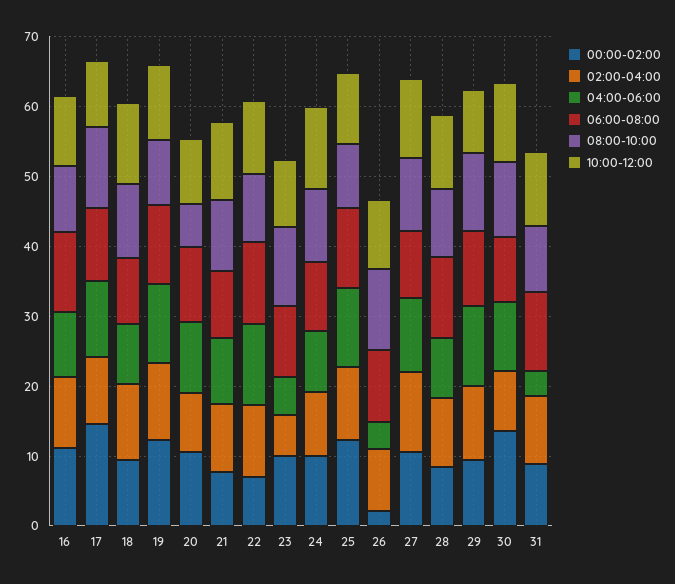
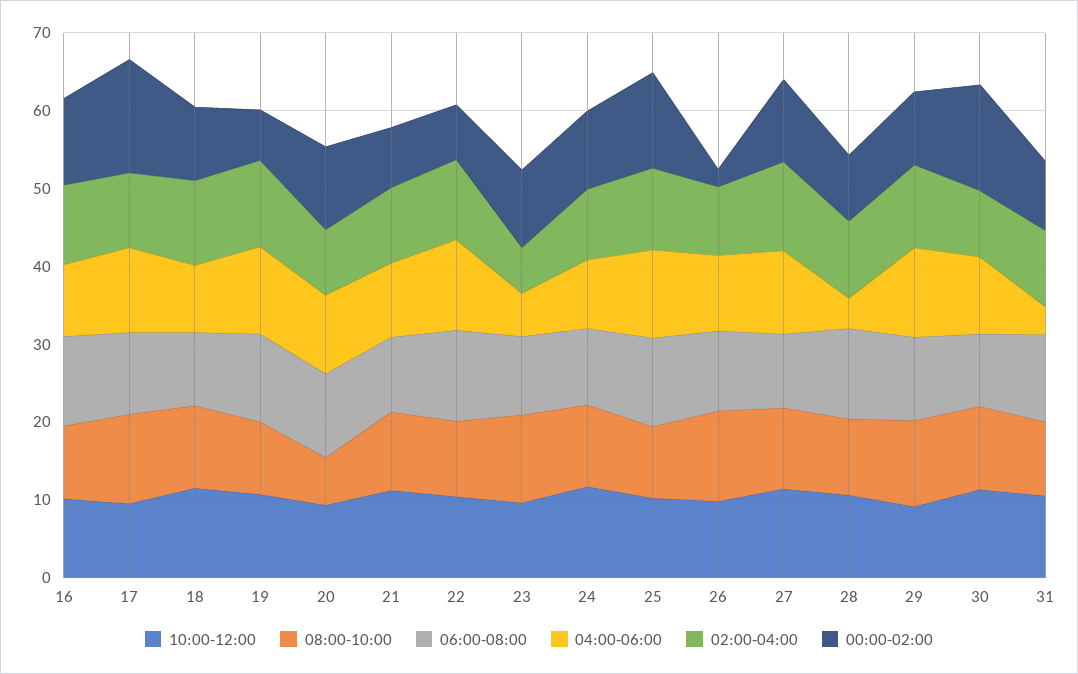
  {
    "00:00-02:00": {
      "16": 12,
      "17": 14,
      "18": 10,
-     "19": 12,
+     "19": 6,
      "20": 10,
      "21": 8,
      "22": 8,
      "23": 10,
      "24": 10,
      "25": 12,
      "26": 2,
      "27": 10,
      "28": 8,
      "29": 10,
      "30": 14,
      "31": 8
    },
    "02:00-04:00": {
      "16": 10,
      "17": 10,
      "18": 10,
      "19": 12,
      "20": 8,
      "21": 10,
      "22": 10,
      "23": 6,
      "24": 10,
      "25": 10,
      "26": 8,
      "27": 12,
      "28": 10,
      "29": 10,
      "30": 8,
      "31": 10
    },
    "04:00-06:00": {
      "16": 10,
      "17": 10,
      "18": 8,
      "19": 12,
      "20": 10,
      "21": 10,
      "22": 12,
      "23": 6,
      "24": 8,
      "25": 12,
-     "26": 4,
+     "26": 10,
      "27": 10,
-     "28": 8,
+     "28": 4,
      "29": 12,
      "30": 10,
      "31": 4
    },
    "06:00-08:00": {
      "16": 12,
      "17": 10,
      "18": 10,
      "19": 12,
      "20": 10,
      "21": 10,
      "22": 12,
      "23": 10,
      "24": 10,
      "25": 12,
      "26": 10,
      "27": 10,
      "28": 12,
      "29": 10,
      "30": 10,
      "31": 12
    },
    "08:00-10:00": {
      "16": 10,
      "17": 12,
      "18": 10,
      "19": 10,
      "20": 6,
      "21": 10,
      "22": 10,
      "23": 12,
      "24": 10,
      "25": 10,
      "26": 12,
      "27": 10,
      "28": 10,
      "29": 12,
      "30": 10,
      "31": 10
    },
    "10:00-12:00": {
      "16": 10,
      "17": 10,
      "18": 12,
      "19": 10,
      "20": 10,
      "21": 12,
      "22": 10,
      "23": 10,
      "24": 12,
      "25": 10,
      "26": 10,
      "27": 12,
      "28": 10,
      "29": 10,
      "30": 12,
      "31": 10
    }
  }

